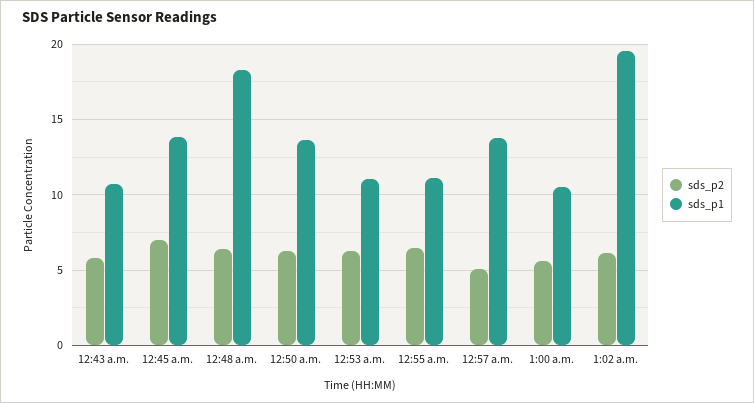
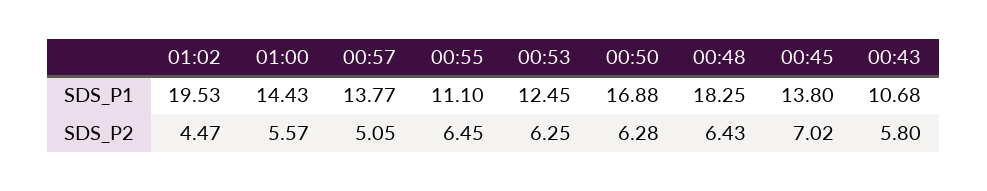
  {
    "sds_p2": {
      "12:43 a.m.": 5.8,
      "12:45 a.m.": 7.02,
      "12:48 a.m.": 6.43,
      "12:50 a.m.": 6.28,
      "12:53 a.m.": 6.25,
      "12:55 a.m.": 6.45,
      "12:57 a.m.": 5.05,
      "1:00 a.m.": 5.57,
-     "1:02 a.m.": 6
+     "1:02 a.m.": 4.47
    },
    "sds_p1": {
      "12:43 a.m.": 10.68,
      "12:45 a.m.": 13.8,
      "12:48 a.m.": 18.25,
-     "12:50 a.m.": 13.5,
+     "12:50 a.m.": 16.88,
-     "12:53 a.m.": 11,
+     "12:53 a.m.": 12.45,
      "12:55 a.m.": 11.1,
      "12:57 a.m.": 13.77,
-     "1:00 a.m.": 10.5,
+     "1:00 a.m.": 14.43,
      "1:02 a.m.": 19.53
    }
  }

